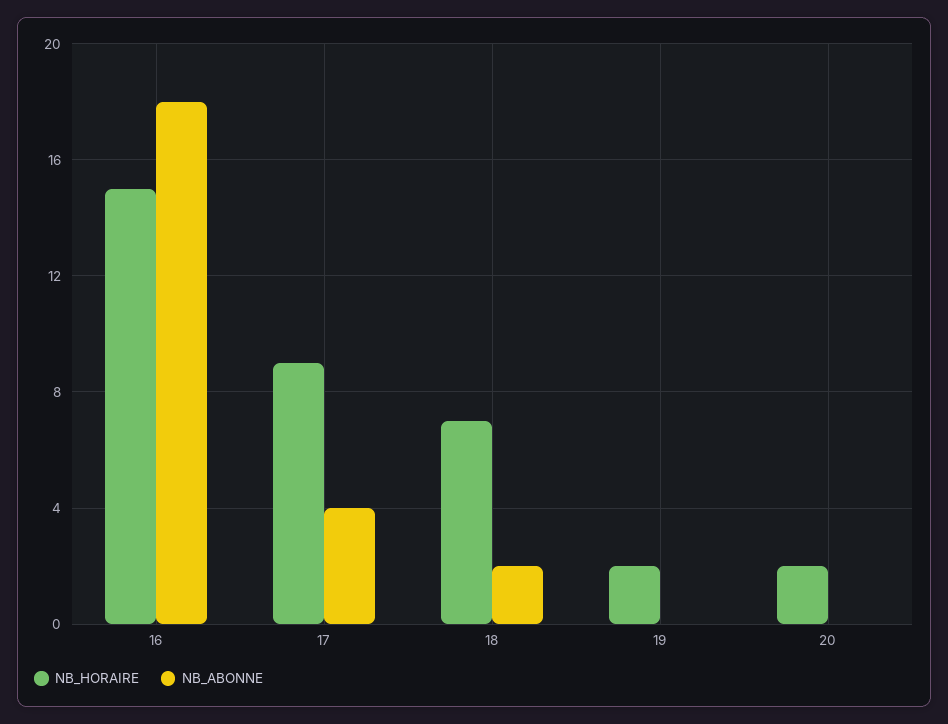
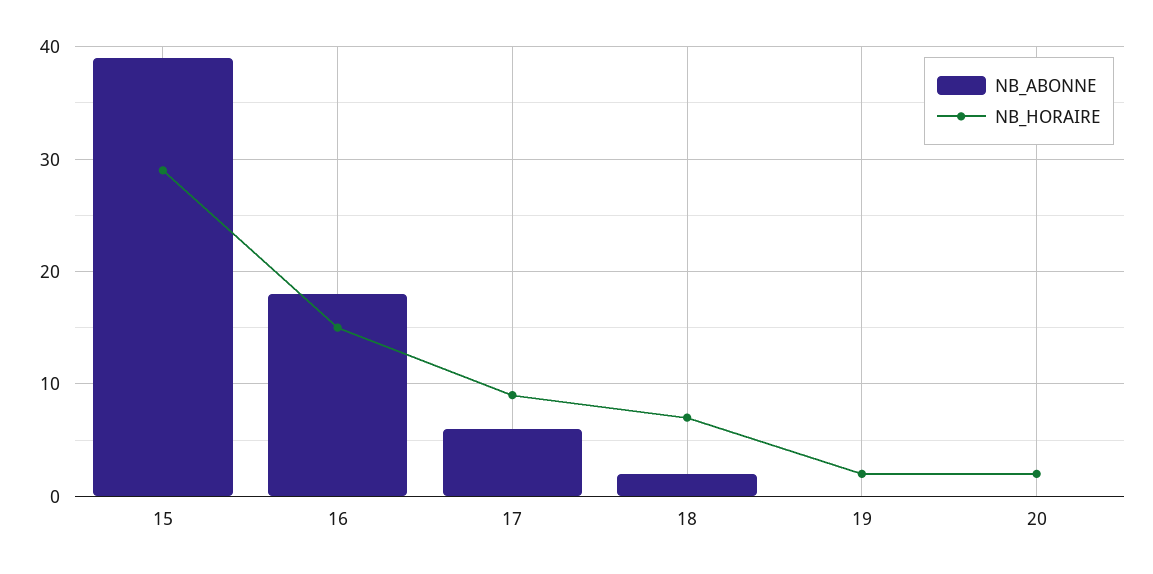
  {
    "NB_HORAIRE": {
      "16": 15,
      "17": 9,
      "18": 7,
      "19": 2,
-     "20": 2
+     "20": 2,
+     "15": 29
    },
    "NB_ABONNE": {
      "16": 18,
-     "17": 4,
+     "17": 6,
      "18": 2,
      "19": 0,
-     "20": 0
+     "20": 0,
+     "15": 39
    }
  }

